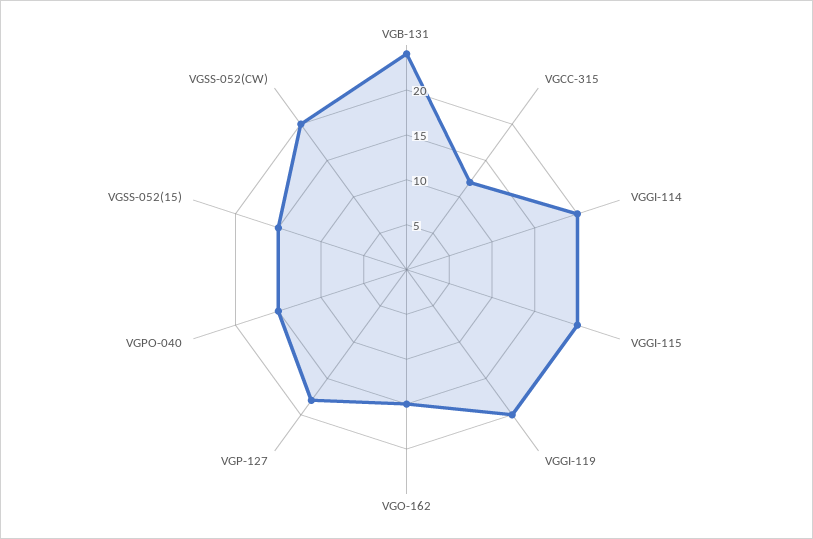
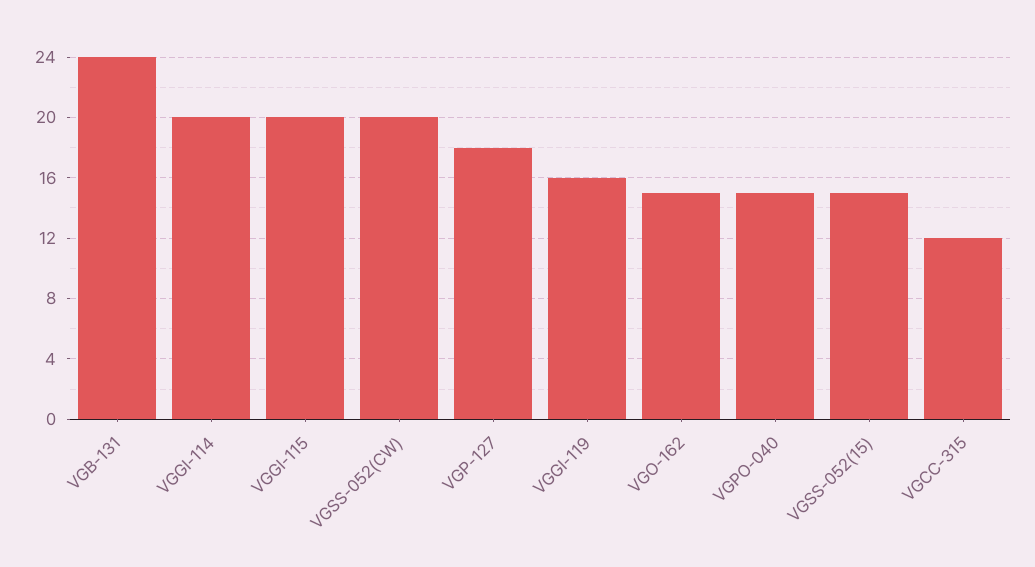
  {
    "VGB-131": 24,
    "VGCC-315": 12,
    "VGGI-114": 20,
    "VGGI-115": 20,
-   "VGGI-119": 20,
+   "VGGI-119": 16,
    "VGO-162": 15,
    "VGP-127": 18,
    "VGPO-040": 15,
    "VGSS-052(15)": 15,
    "VGSS-052(CW)": 20
  }

